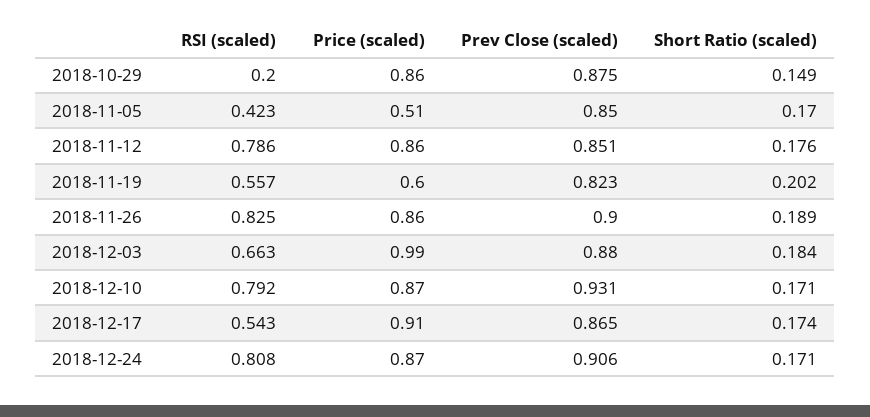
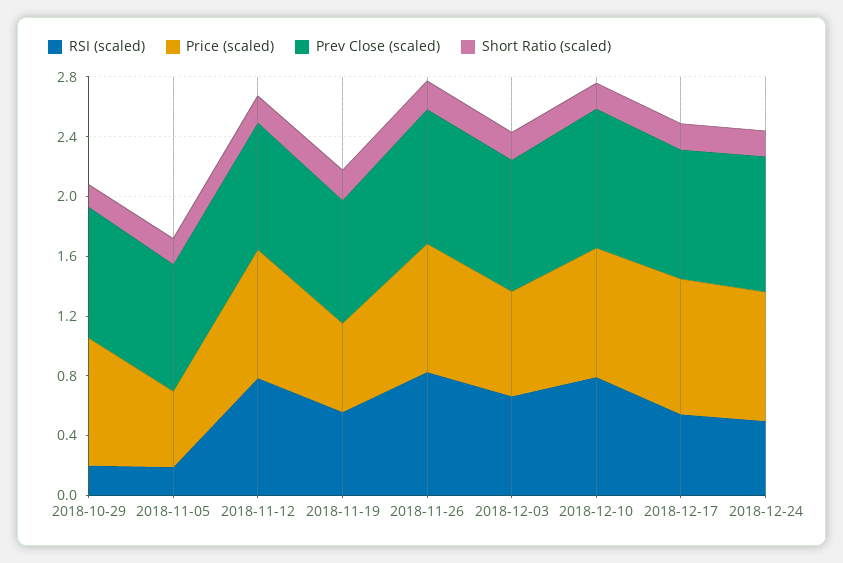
  {
    "RSI (scaled)": {
      "2018-10-29": 0.2,
-     "2018-11-05": 0.423,
+     "2018-11-05": 0.2,
      "2018-11-12": 0.786,
      "2018-11-19": 0.557,
      "2018-11-26": 0.825,
      "2018-12-03": 0.663,
      "2018-12-10": 0.792,
      "2018-12-17": 0.543,
-     "2018-12-24": 0.808
+     "2018-12-24": 0.5
    },
    "Price (scaled)": {
      "2018-10-29": 0.86,
      "2018-11-05": 0.51,
      "2018-11-12": 0.86,
      "2018-11-19": 0.6,
      "2018-11-26": 0.86,
-     "2018-12-03": 0.99,
+     "2018-12-03": 0.7,
      "2018-12-10": 0.87,
      "2018-12-17": 0.91,
      "2018-12-24": 0.87
    },
    "Prev Close (scaled)": {
      "2018-10-29": 0.875,
      "2018-11-05": 0.85,
      "2018-11-12": 0.851,
      "2018-11-19": 0.823,
      "2018-11-26": 0.9,
      "2018-12-03": 0.88,
      "2018-12-10": 0.931,
      "2018-12-17": 0.865,
      "2018-12-24": 0.906
    },
    "Short Ratio (scaled)": {
      "2018-10-29": 0.149,
      "2018-11-05": 0.17,
      "2018-11-12": 0.176,
      "2018-11-19": 0.202,
      "2018-11-26": 0.189,
      "2018-12-03": 0.184,
      "2018-12-10": 0.171,
      "2018-12-17": 0.174,
      "2018-12-24": 0.171
    }
  }

